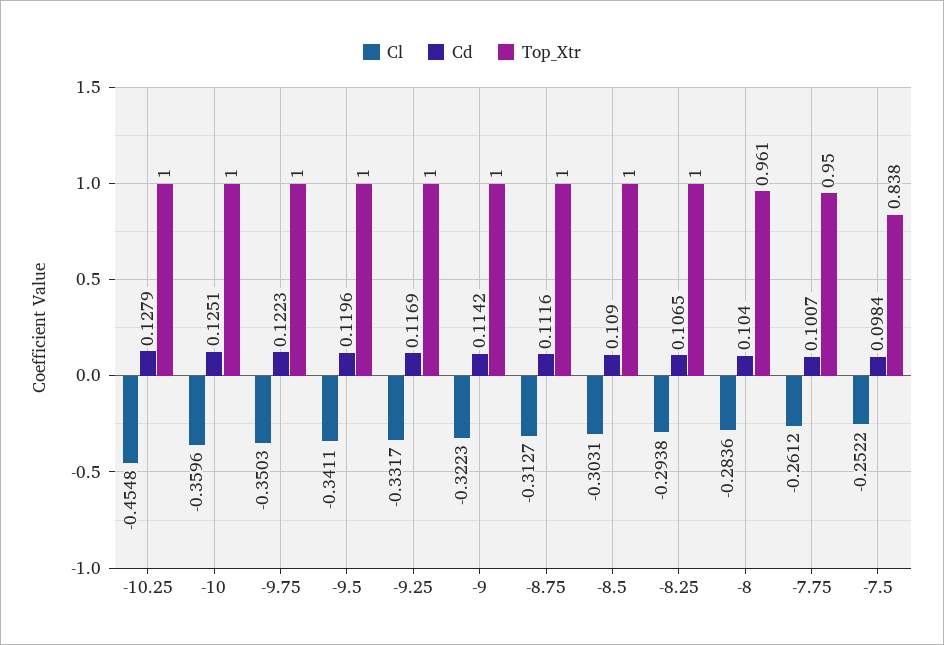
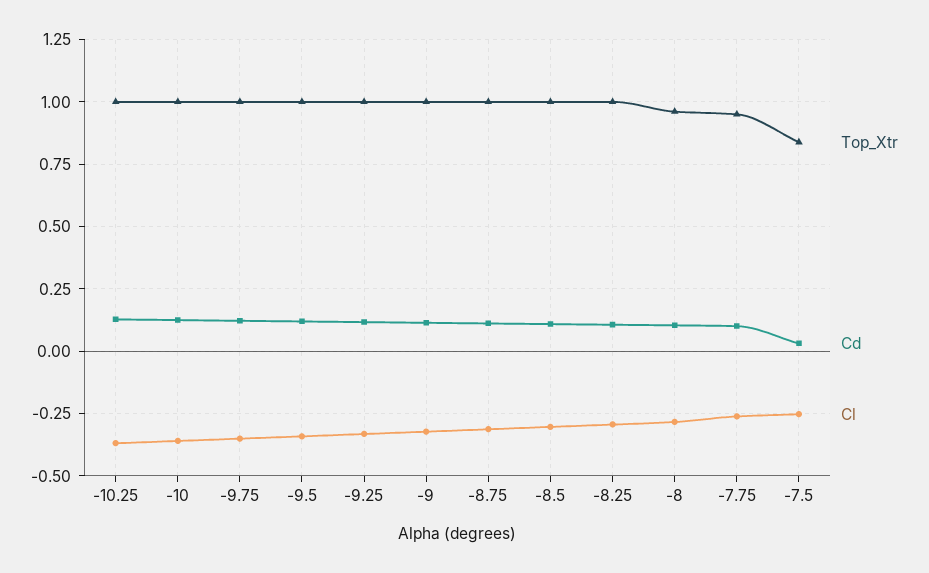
  {
    "Cl": {
-     "-10.25": -0.4548,
+     "-10.25": -0.375,
      "-10": -0.3596,
      "-9.75": -0.3503,
      "-9.5": -0.3411,
      "-9.25": -0.3317,
      "-9": -0.3223,
      "-8.75": -0.3127,
      "-8.5": -0.3031,
      "-8.25": -0.2938,
      "-8": -0.2836,
      "-7.75": -0.2612,
      "-7.5": -0.2522
    },
    "Cd": {
      "-10.25": 0.1279,
      "-10": 0.1251,
      "-9.75": 0.1223,
      "-9.5": 0.1196,
      "-9.25": 0.1169,
      "-9": 0.1142,
      "-8.75": 0.1116,
      "-8.5": 0.109,
      "-8.25": 0.1065,
      "-8": 0.104,
      "-7.75": 0.1007,
-     "-7.5": 0.0984
+     "-7.5": 0.025
    },
    "Top_Xtr": {
      "-10.25": 1,
      "-10": 1,
      "-9.75": 1,
      "-9.5": 1,
      "-9.25": 1,
      "-9": 1,
      "-8.75": 1,
      "-8.5": 1,
      "-8.25": 1,
      "-8": 0.961,
      "-7.75": 0.95,
      "-7.5": 0.838
    }
  }

